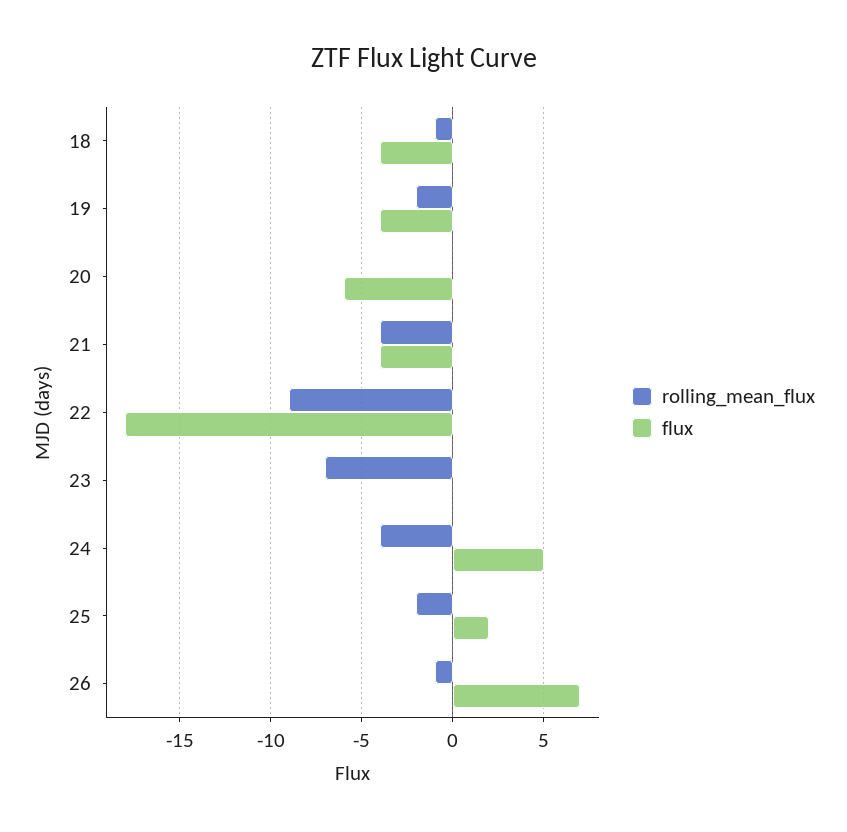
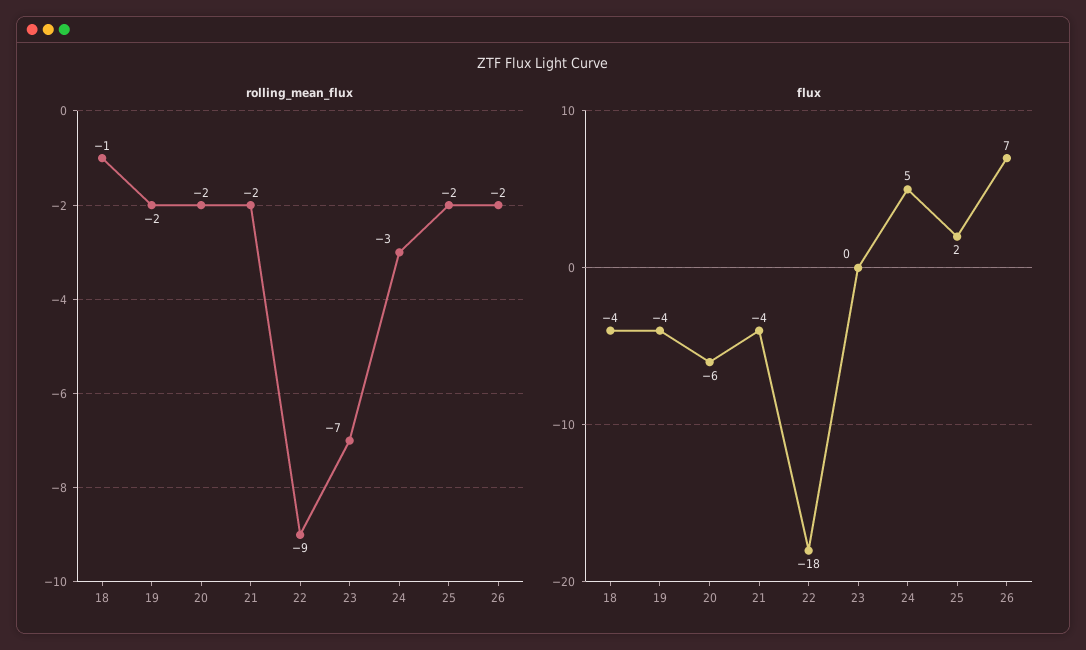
  {
    "rolling_mean_flux": {
      "18": -1,
      "19": -2,
-     "20": 0,
+     "20": -2,
-     "21": -4,
+     "21": -2,
      "22": -9,
      "23": -7,
-     "24": -4,
+     "24": -3,
      "25": -2,
-     "26": -1
+     "26": -2
    },
    "flux": {
      "18": -4,
      "19": -4,
      "20": -6,
      "21": -4,
      "22": -18,
      "23": 0,
      "24": 5,
      "25": 2,
      "26": 7
    }
  }

